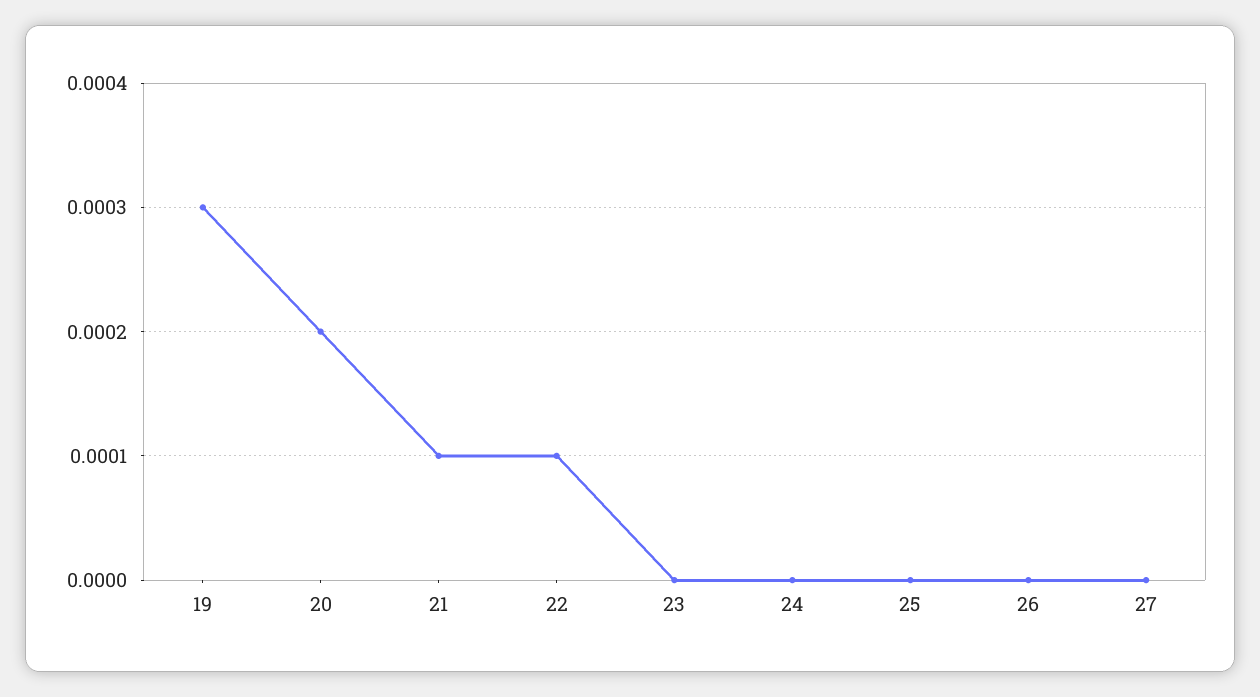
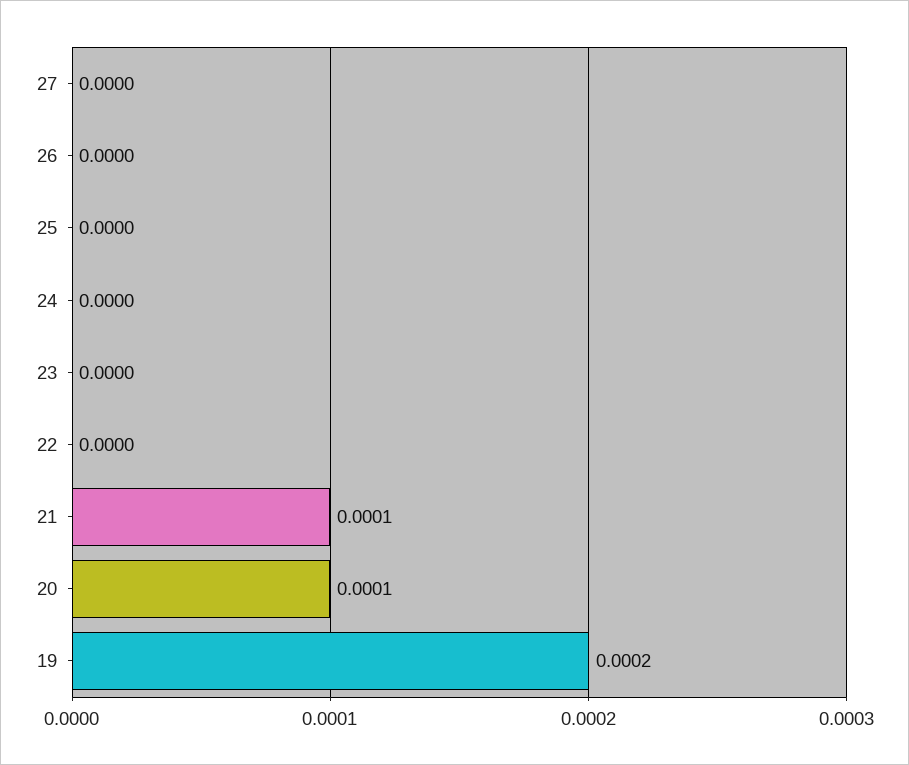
  {
-   "19": 0.0003,
+   "19": 0.0002,
-   "20": 0.0002,
+   "20": 0.0001,
    "21": 0.0001,
-   "22": 0.0001,
+   "22": 0,
    "23": 0,
    "24": 0,
    "25": 0,
    "26": 0,
    "27": 0
  }

